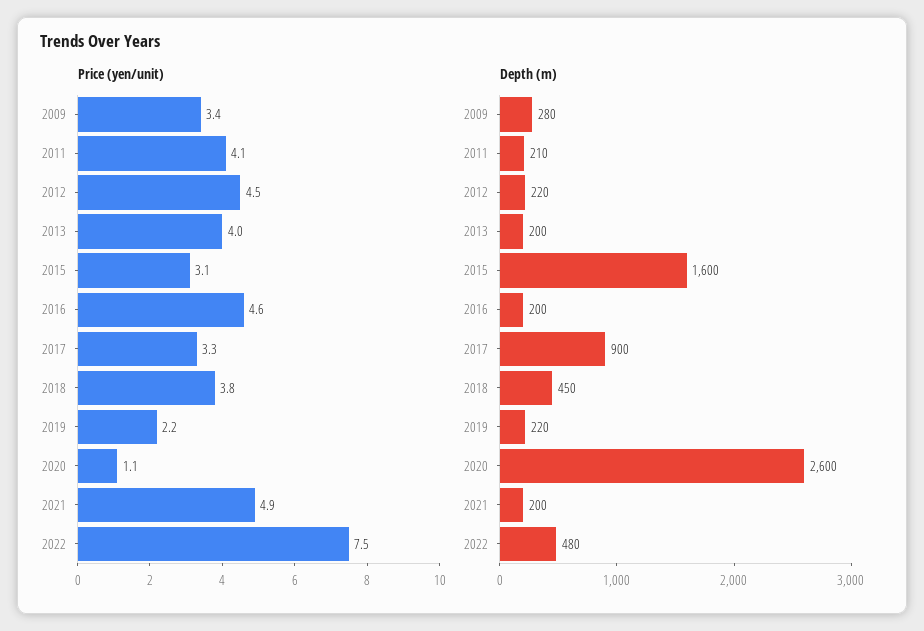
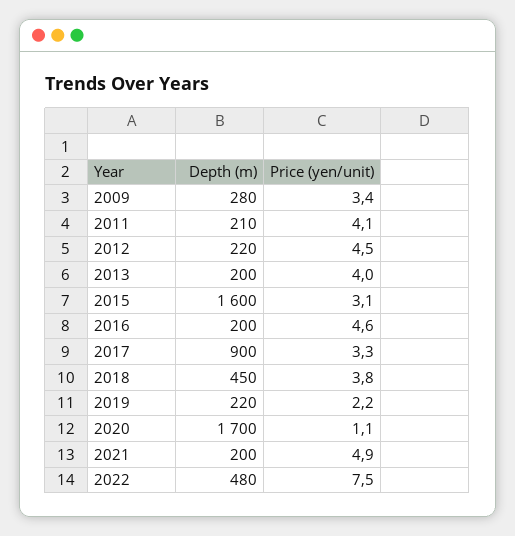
  {
    "Price (yen/unit)": {
      "2009": 3.4,
      "2011": 4.1,
      "2012": 4.5,
      "2013": 4,
      "2015": 3.1,
      "2016": 4.6,
      "2017": 3.3,
      "2018": 3.8,
      "2019": 2.2,
      "2020": 1.1,
      "2021": 4.9,
      "2022": 7.5
    },
    "Depth (m)": {
      "2009": 280,
      "2011": 210,
      "2012": 220,
      "2013": 200,
      "2015": 1600,
      "2016": 200,
      "2017": 900,
      "2018": 450,
      "2019": 220,
-     "2020": 2600,
+     "2020": 1700,
      "2021": 200,
      "2022": 480
    }
  }

